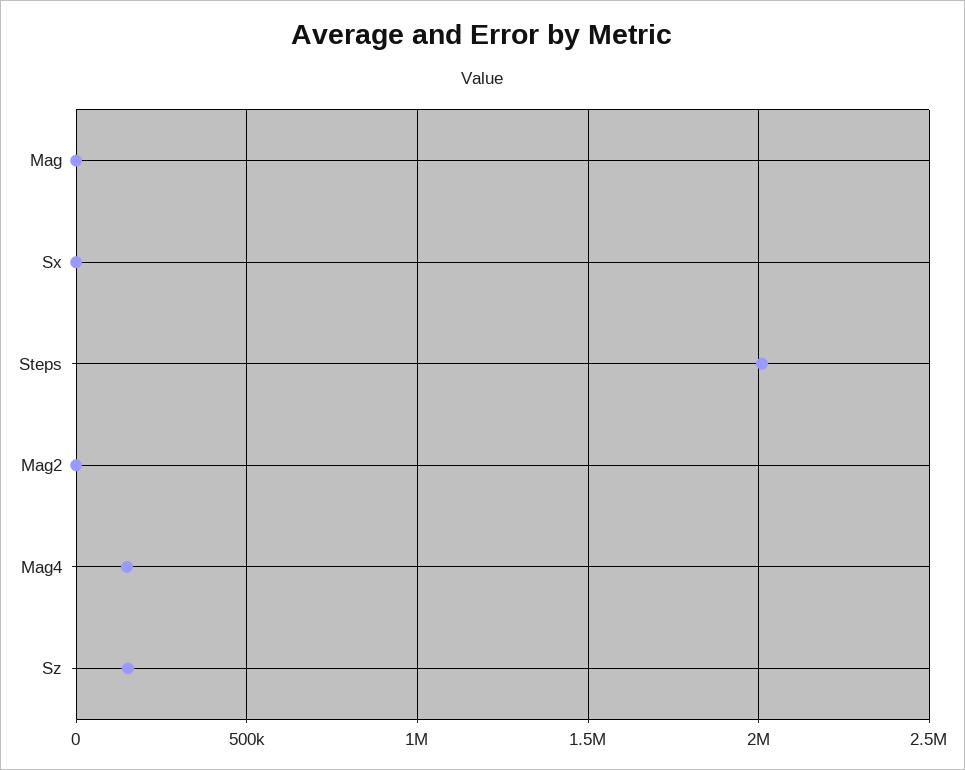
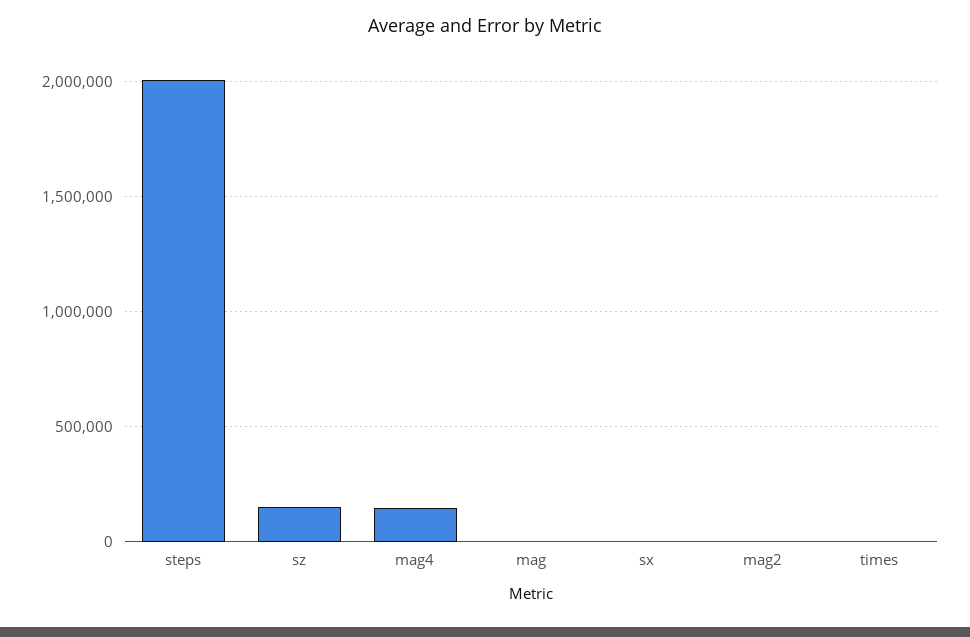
  {
    "Mag": 0,
    "Sx": 0,
    "Steps": 2000000,
    "Mag2": 0,
    "Mag4": 150000,
-   "Sz": 150000
+   "Sz": 150000,
+   "times": 0
  }

